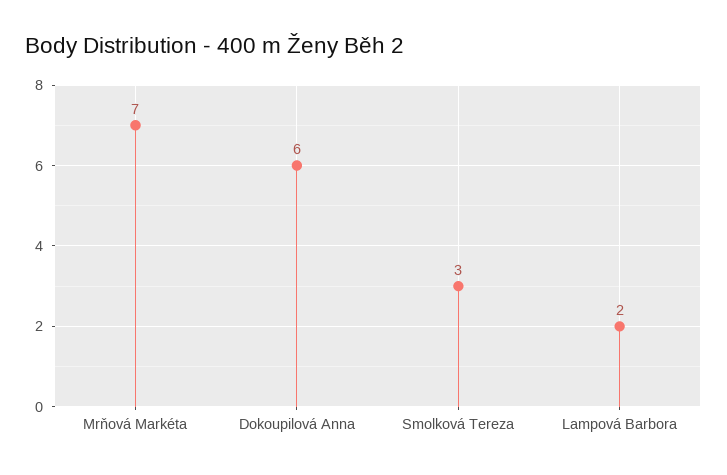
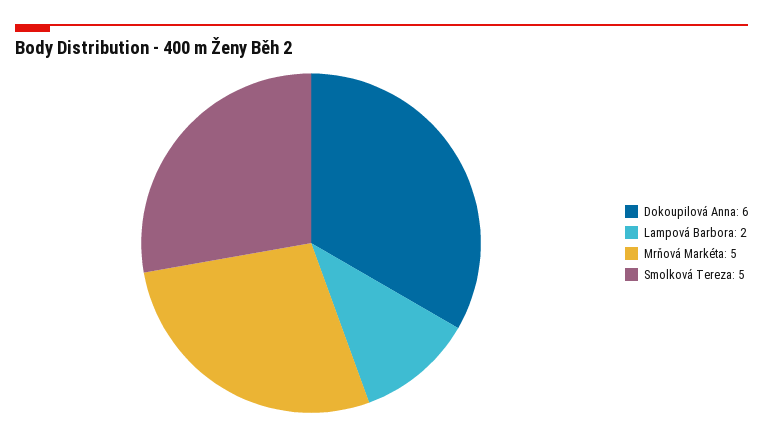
  {
-   "Mrňová Markéta": 7,
+   "Mrňová Markéta": 5,
    "Dokoupilová Anna": 6,
-   "Smolková Tereza": 3,
+   "Smolková Tereza": 5,
    "Lampová Barbora": 2
  }

